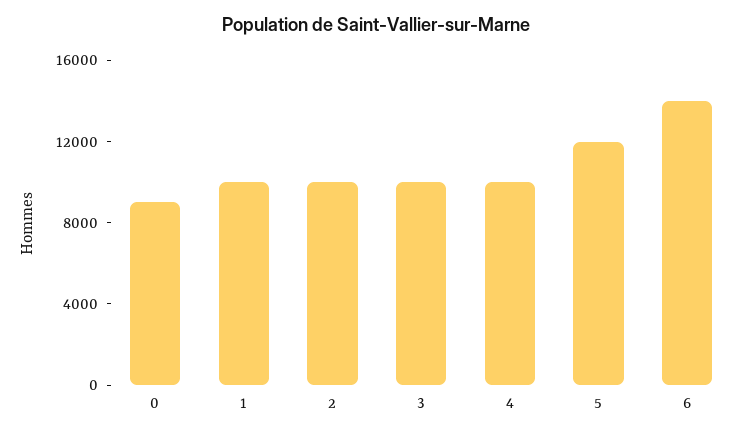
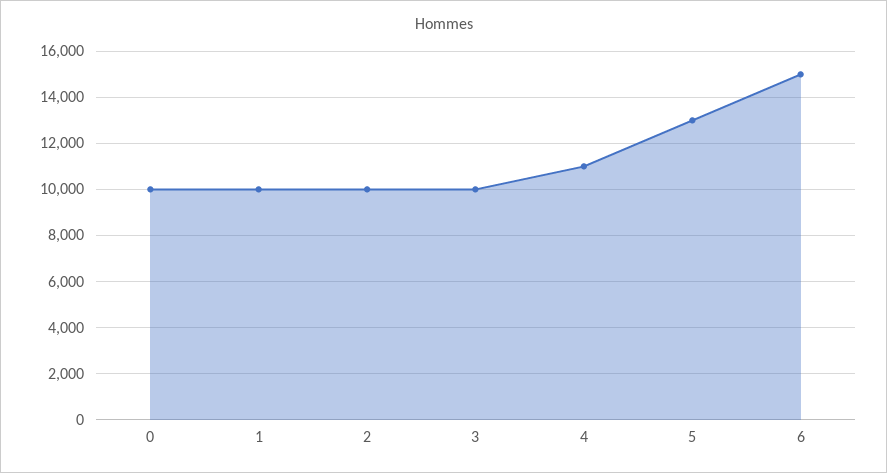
  {
-   "0": 9000,
+   "0": 10000,
    "1": 10000,
    "2": 10000,
    "3": 10000,
-   "4": 10000,
+   "4": 11000,
-   "5": 12000,
+   "5": 13000,
-   "6": 14000
+   "6": 15000
  }

